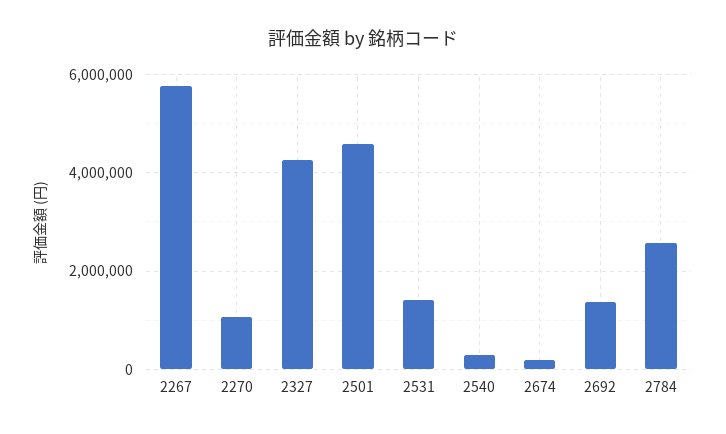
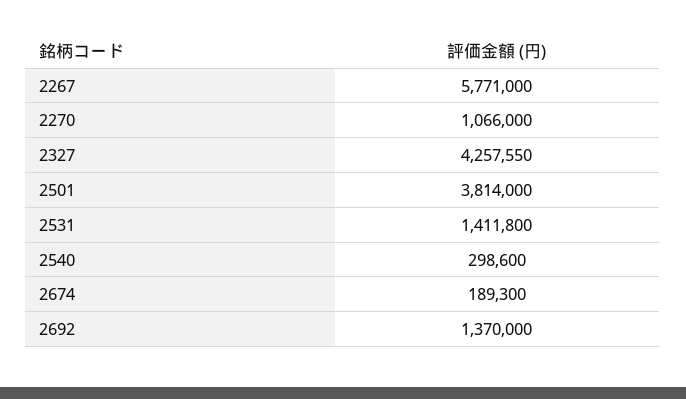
  {
    "2267": 5771000,
    "2270": 1066000,
    "2327": 4257550,
-   "2501": 4600000,
+   "2501": 3814000,
    "2531": 1411800,
    "2540": 298600,
    "2674": 189300,
-   "2692": 1370000,
+   "2692": 1370000
-   "2784": 2600000
  }

